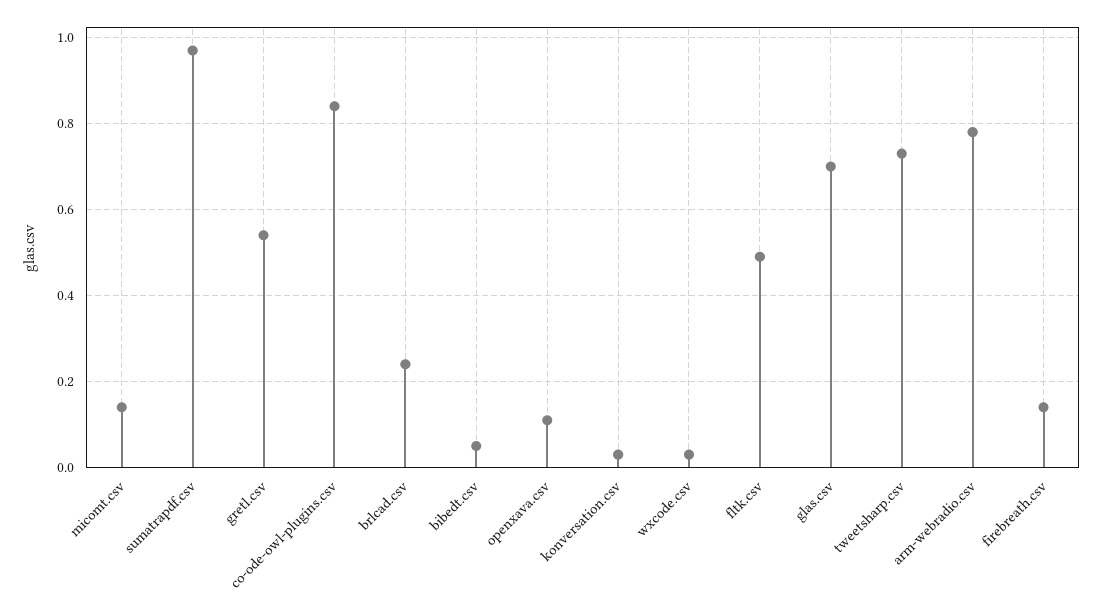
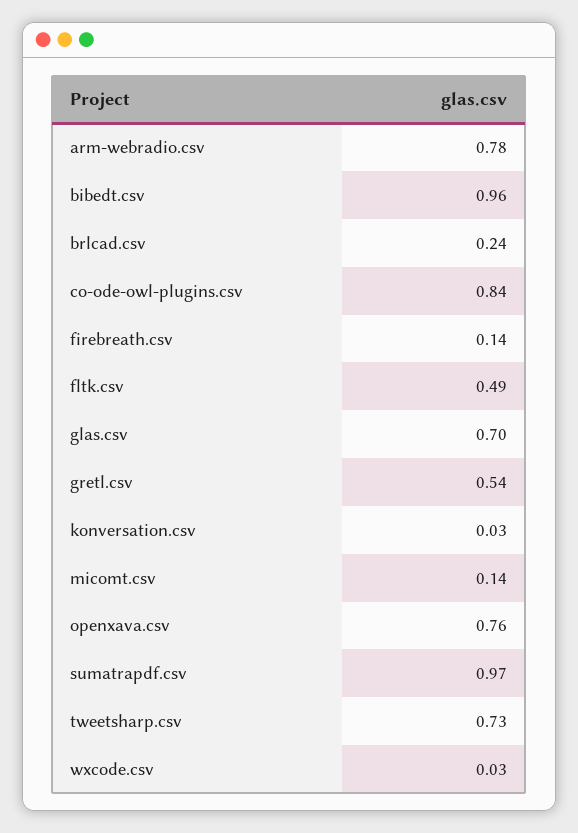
  {
    "micomt.csv": 0.14,
    "sumatrapdf.csv": 0.97,
    "gretl.csv": 0.54,
    "co-ode-owl-plugins.csv": 0.84,
    "brlcad.csv": 0.24,
-   "bibedt.csv": 0.05,
+   "bibedt.csv": 0.96,
-   "openxava.csv": 0.1,
+   "openxava.csv": 0.76,
    "konversation.csv": 0.03,
    "wxcode.csv": 0.03,
    "fltk.csv": 0.49,
    "glas.csv": 0.7,
    "tweetsharp.csv": 0.73,
    "arm-webradio.csv": 0.78,
    "firebreath.csv": 0.14
  }

